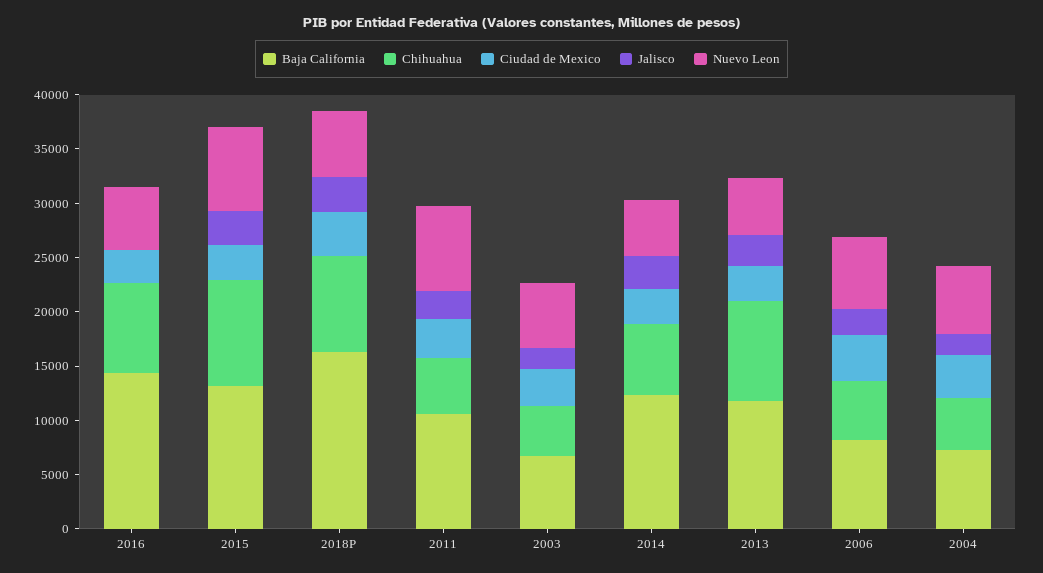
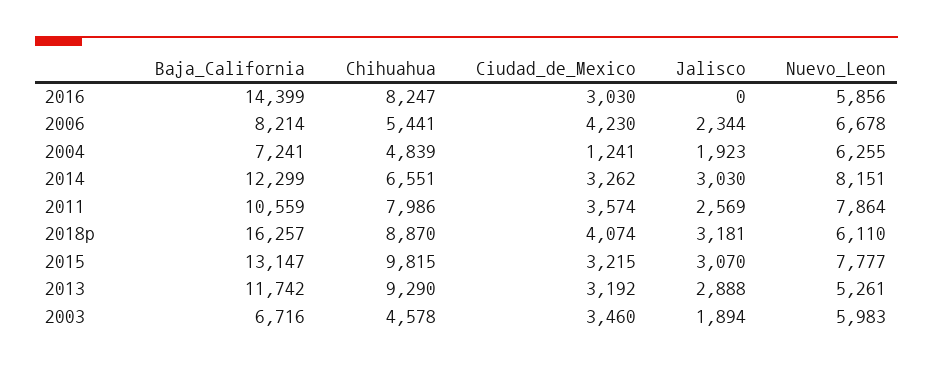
  {
    "Baja California": {
      "2016": 14399,
      "2015": 13147,
      "2018P": 16257,
      "2011": 10559,
      "2003": 6716,
      "2014": 12299,
      "2013": 11742,
      "2006": 8214,
      "2004": 7241
    },
    "Chihuahua": {
      "2016": 8247,
      "2015": 9815,
      "2018P": 8870,
-     "2011": 5000,
+     "2011": 7986,
      "2003": 4578,
      "2014": 6551,
      "2013": 9290,
      "2006": 5441,
      "2004": 4839
    },
    "Ciudad de Mexico": {
      "2016": 3030,
      "2015": 3215,
      "2018P": 4074,
      "2011": 3574,
      "2003": 3460,
      "2014": 3262,
      "2013": 3192,
      "2006": 4230,
-     "2004": 4000
+     "2004": 1241
    },
    "Jalisco": {
      "2016": 0,
      "2015": 3070,
      "2018P": 3181,
      "2011": 2569,
      "2003": 1894,
      "2014": 3030,
      "2013": 2888,
      "2006": 2344,
      "2004": 1923
    },
    "Nuevo Leon": {
      "2016": 5856,
      "2015": 7777,
      "2018P": 6110,
      "2011": 7864,
      "2003": 5983,
-     "2014": 5000,
+     "2014": 8151,
      "2013": 5261,
      "2006": 6678,
      "2004": 6255
    }
  }

